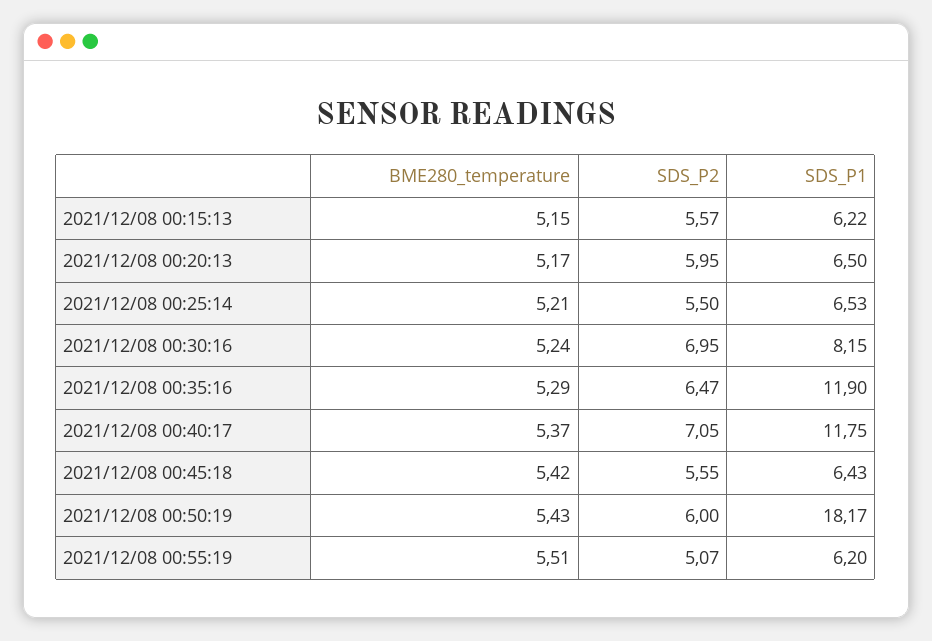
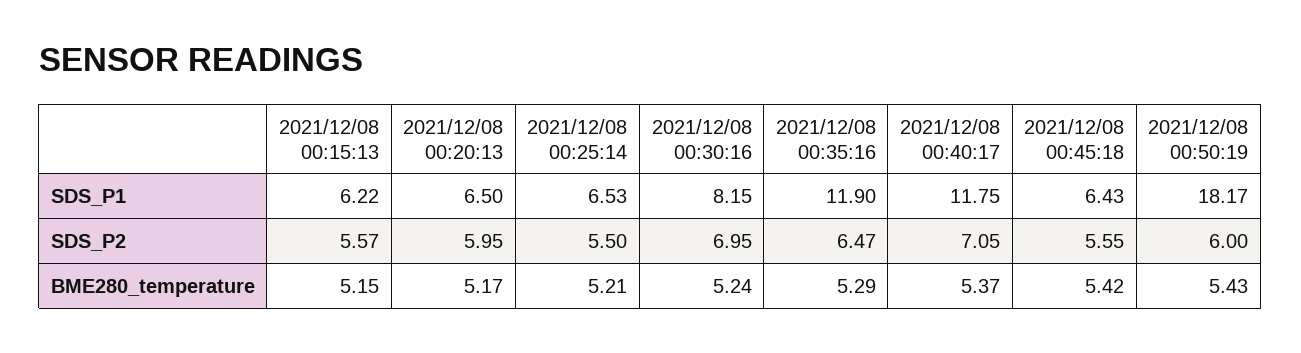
  {
    "BME280_temperature": {
      "2021/12/08 00:15:13": 5.15,
      "2021/12/08 00:20:13": 5.17,
      "2021/12/08 00:25:14": 5.21,
      "2021/12/08 00:30:16": 5.24,
      "2021/12/08 00:35:16": 5.29,
      "2021/12/08 00:40:17": 5.37,
      "2021/12/08 00:45:18": 5.42,
-     "2021/12/08 00:50:19": 5.43,
+     "2021/12/08 00:50:19": 5.43
-     "2021/12/08 00:55:19": 5.51
    },
    "SDS_P2": {
      "2021/12/08 00:15:13": 5.57,
      "2021/12/08 00:20:13": 5.95,
      "2021/12/08 00:25:14": 5.5,
      "2021/12/08 00:30:16": 6.95,
      "2021/12/08 00:35:16": 6.47,
      "2021/12/08 00:40:17": 7.05,
      "2021/12/08 00:45:18": 5.55,
-     "2021/12/08 00:50:19": 6,
+     "2021/12/08 00:50:19": 6
-     "2021/12/08 00:55:19": 5.07
    },
    "SDS_P1": {
      "2021/12/08 00:15:13": 6.22,
      "2021/12/08 00:20:13": 6.5,
      "2021/12/08 00:25:14": 6.53,
      "2021/12/08 00:30:16": 8.15,
      "2021/12/08 00:35:16": 11.9,
      "2021/12/08 00:40:17": 11.75,
      "2021/12/08 00:45:18": 6.43,
-     "2021/12/08 00:50:19": 18.17,
+     "2021/12/08 00:50:19": 18.17
-     "2021/12/08 00:55:19": 6.2
    }
  }

